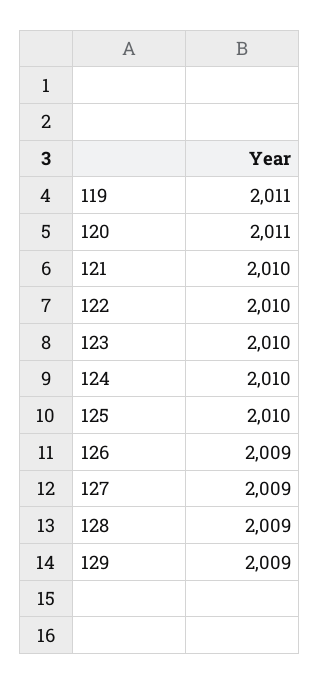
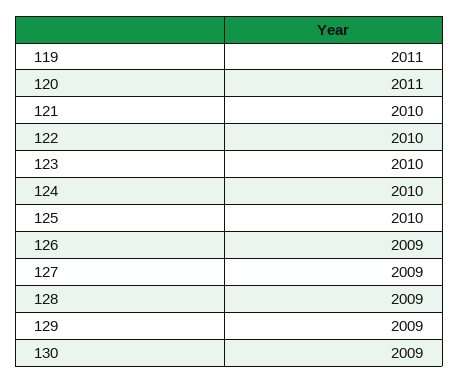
  {
    "119": 2011,
    "120": 2011,
    "121": 2010,
    "122": 2010,
    "123": 2010,
    "124": 2010,
    "125": 2010,
    "126": 2009,
    "127": 2009,
    "128": 2009,
-   "129": 2009
+   "129": 2009,
+   "130": 2009
  }

